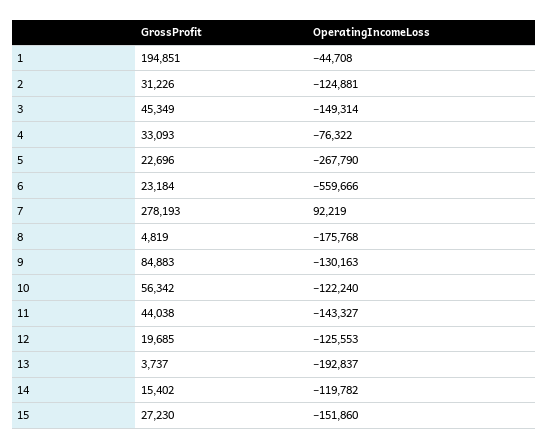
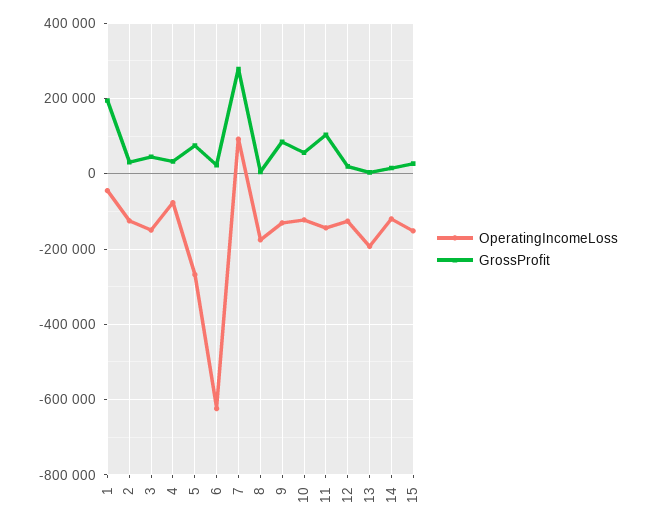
  {
    "GrossProfit": {
      "1": 194851,
      "2": 31226,
      "3": 45349,
      "4": 33093,
-     "5": 22696,
+     "5": 80000,
      "6": 23184,
      "7": 278193,
      "8": 4819,
      "9": 84883,
      "10": 56342,
-     "11": 44038,
+     "11": 100000,
      "12": 19685,
      "13": 3737,
      "14": 15402,
      "15": 27230
    },
    "OperatingIncomeLoss": {
      "1": -44708,
      "2": -124881,
      "3": -149314,
      "4": -76322,
      "5": -267790,
-     "6": -559666,
+     "6": -620000,
      "7": 92219,
      "8": -175768,
      "9": -130163,
      "10": -122240,
      "11": -143327,
      "12": -125553,
      "13": -192837,
      "14": -119782,
      "15": -151860
    }
  }

